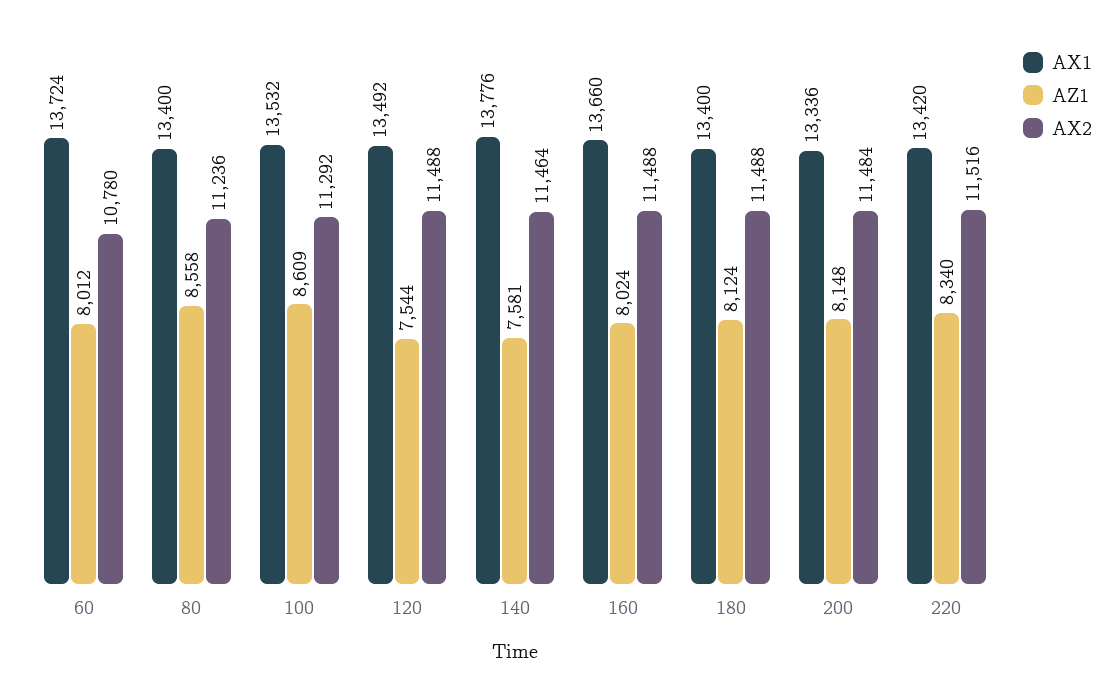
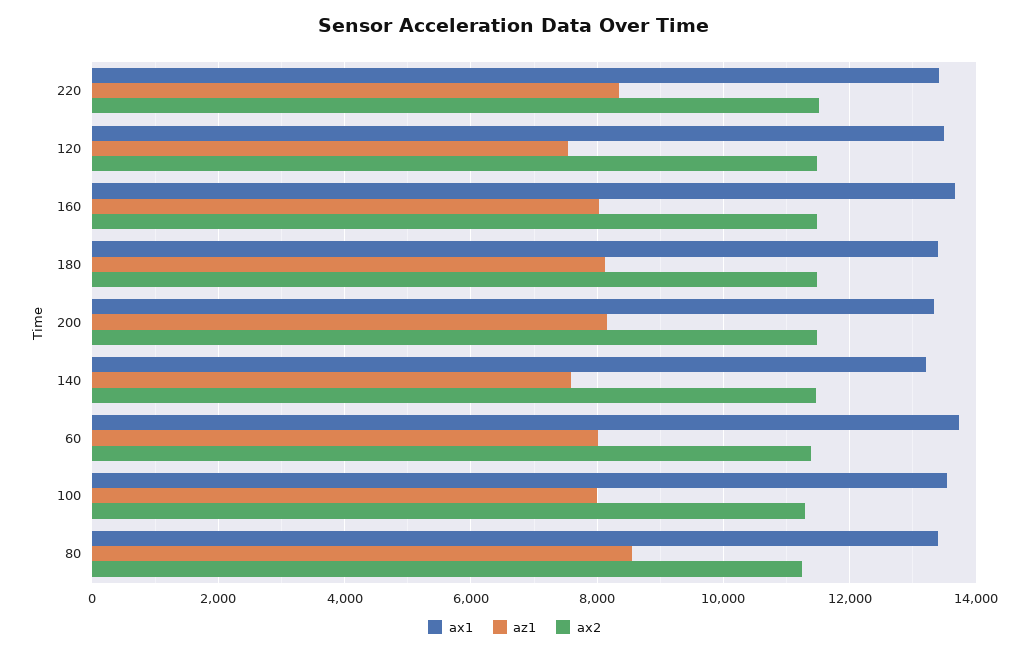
  {
    "AX1": {
      "60": 13724,
      "80": 13400,
      "100": 13532,
      "120": 13492,
-     "140": 13776,
+     "140": 13200,
      "160": 13660,
      "180": 13400,
      "200": 13336,
      "220": 13420
    },
    "AZ1": {
      "60": 8012,
      "80": 8558,
-     "100": 8609,
+     "100": 8000,
      "120": 7544,
      "140": 7581,
      "160": 8024,
      "180": 8124,
      "200": 8148,
      "220": 8340
    },
    "AX2": {
-     "60": 10780,
+     "60": 11400,
      "80": 11236,
      "100": 11292,
      "120": 11488,
      "140": 11464,
      "160": 11488,
      "180": 11488,
      "200": 11484,
      "220": 11516
    }
  }

